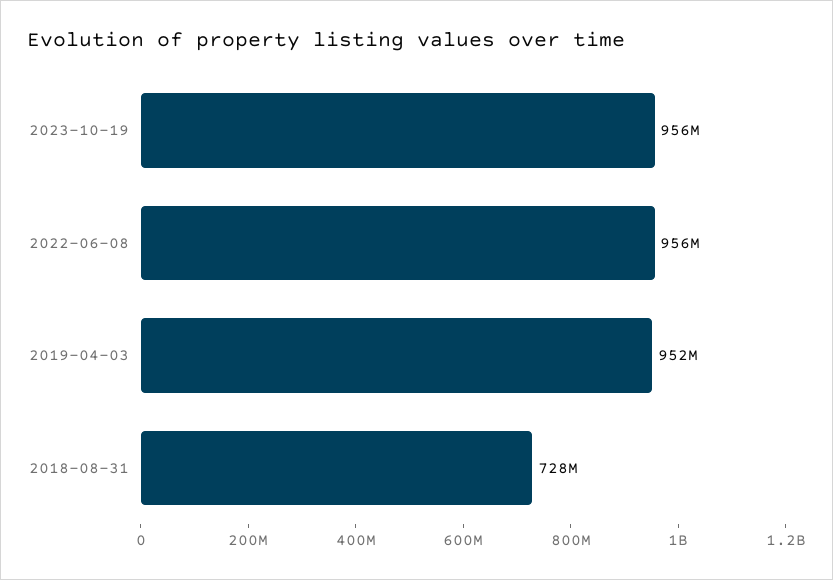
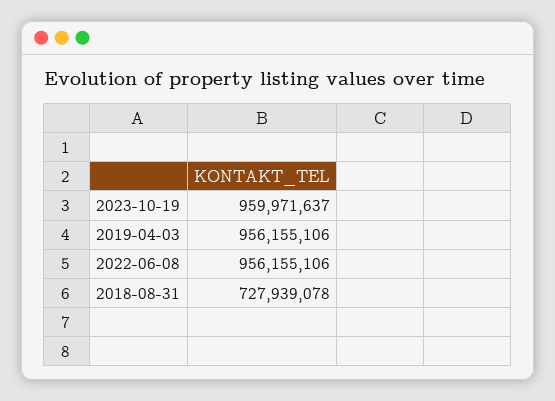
  {
-   "2023-10-19": 956000000,
+   "2023-10-19": 959971637,
    "2022-06-08": 956155106,
-   "2019-04-03": 952000000,
+   "2019-04-03": 956155106,
    "2018-08-31": 727939078
  }

